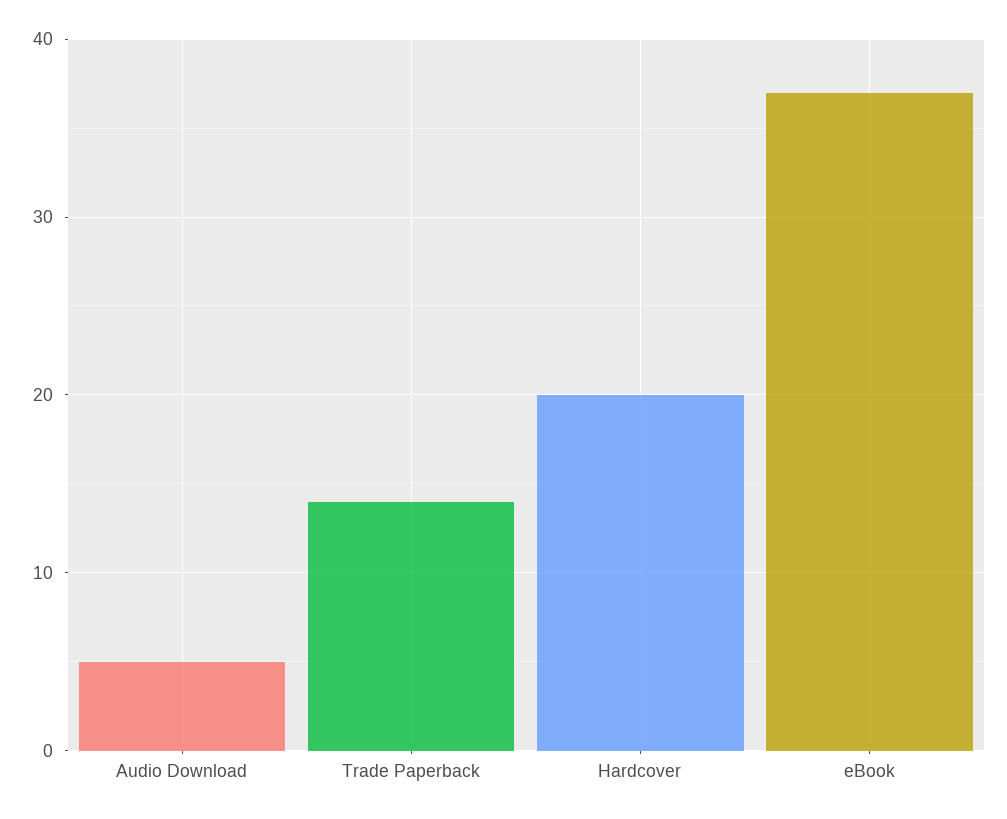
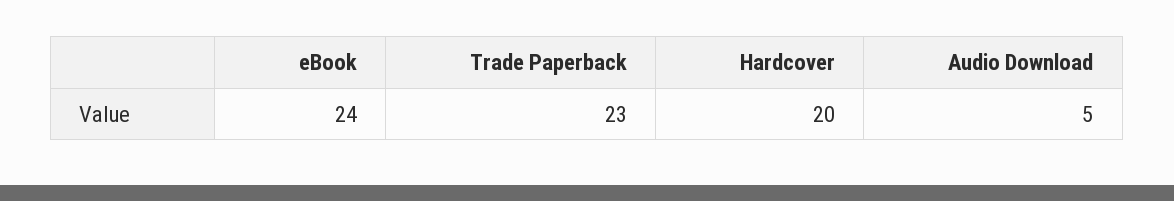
  {
    "Audio Download": 5,
-   "Trade Paperback": 14,
+   "Trade Paperback": 23,
    "Hardcover": 20,
-   "eBook": 37
+   "eBook": 24
  }

